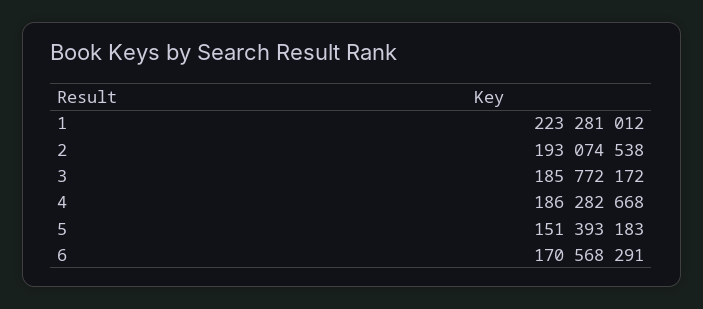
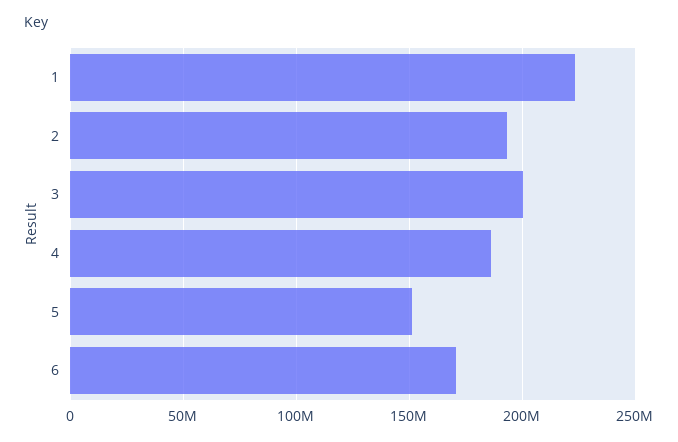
  {
    "1": 223281012,
    "2": 193074538,
-   "3": 185772172,
+   "3": 200000000,
    "4": 186282668,
    "5": 151393183,
    "6": 170568291
  }

